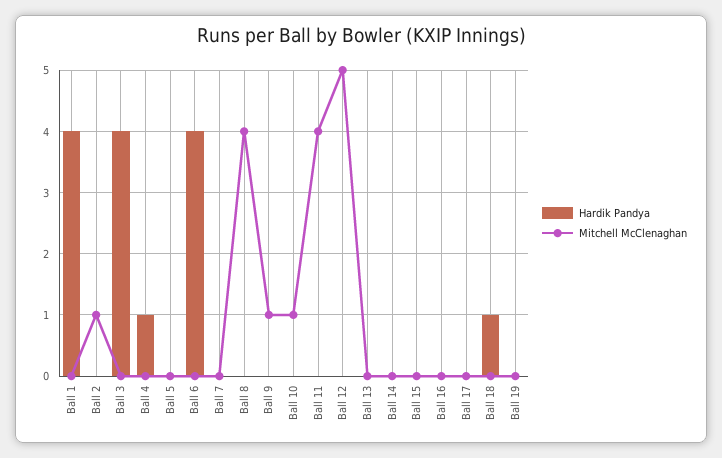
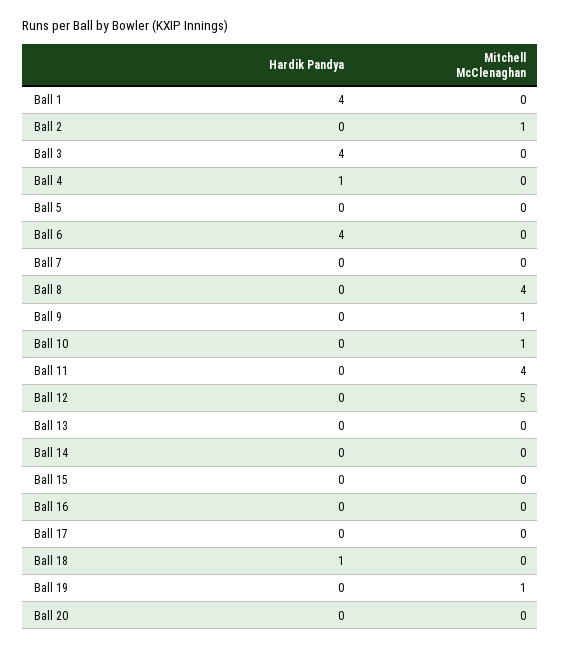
  {
    "Hardik Pandya": {
      "Ball 1": 4,
      "Ball 2": 0,
      "Ball 3": 4,
      "Ball 4": 1,
      "Ball 5": 0,
      "Ball 6": 4,
      "Ball 7": 0,
      "Ball 8": 0,
      "Ball 9": 0,
      "Ball 10": 0,
      "Ball 11": 0,
      "Ball 12": 0,
      "Ball 13": 0,
      "Ball 14": 0,
      "Ball 15": 0,
      "Ball 16": 0,
      "Ball 17": 0,
      "Ball 18": 1,
-     "Ball 19": 0
+     "Ball 19": 0,
+     "Ball 20": 0
    },
    "Mitchell McClenaghan": {
      "Ball 1": 0,
      "Ball 2": 1,
      "Ball 3": 0,
      "Ball 4": 0,
      "Ball 5": 0,
      "Ball 6": 0,
      "Ball 7": 0,
      "Ball 8": 4,
      "Ball 9": 1,
      "Ball 10": 1,
      "Ball 11": 4,
      "Ball 12": 5,
      "Ball 13": 0,
      "Ball 14": 0,
      "Ball 15": 0,
      "Ball 16": 0,
      "Ball 17": 0,
      "Ball 18": 0,
-     "Ball 19": 0
+     "Ball 19": 1,
+     "Ball 20": 0
    }
  }

